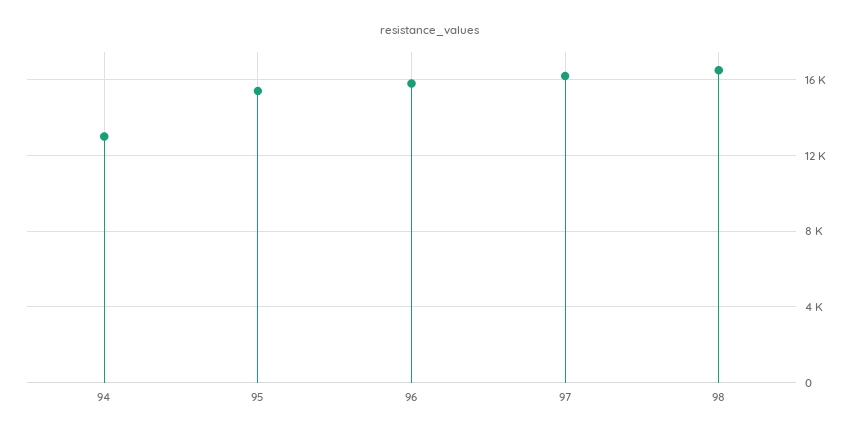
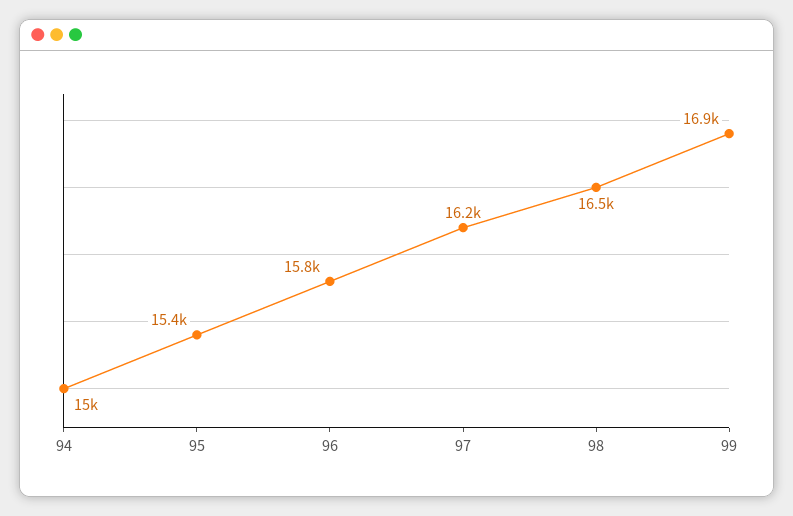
  {
-   "94": 13000,
+   "94": 15000,
    "95": 15400,
    "96": 15800,
    "97": 16200,
-   "98": 16500
+   "98": 16500,
+   "99": 16900
  }

